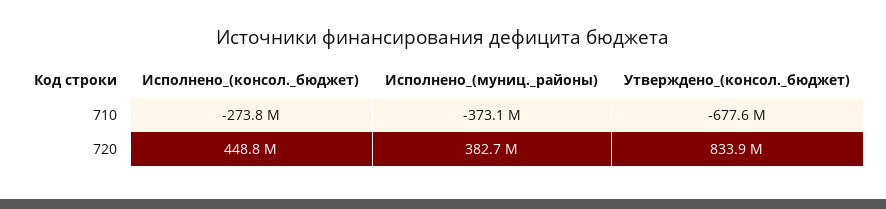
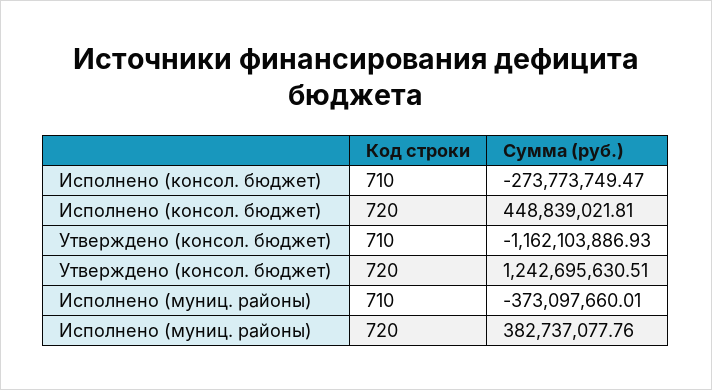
  {
    "Исполнено_(консол._бюджет)": {
      "710": -273773749.47,
      "720": 448839021.81
    },
    "Исполнено_(муниц._районы)": {
      "710": -373097660.01,
      "720": 382737077.76
    },
    "Утверждено_(консол._бюджет)": {
-     "710": -677600000,
+     "710": -1162103886.93,
-     "720": 833900000
+     "720": 1242695630.51
    }
  }

